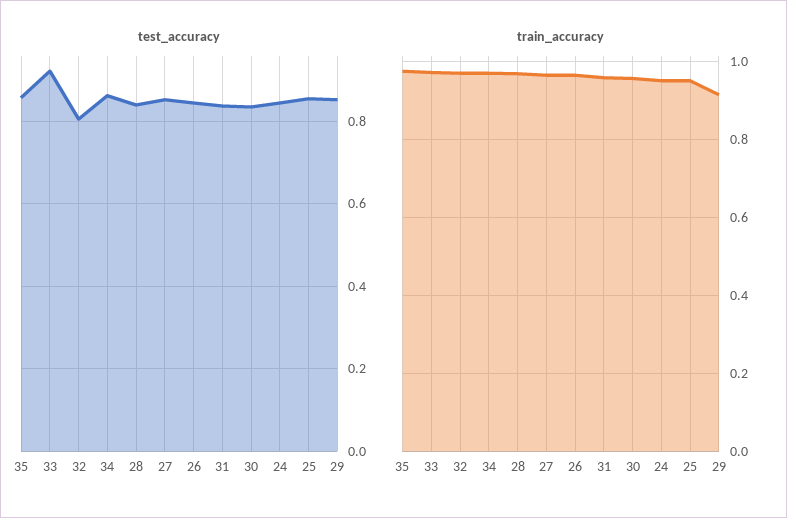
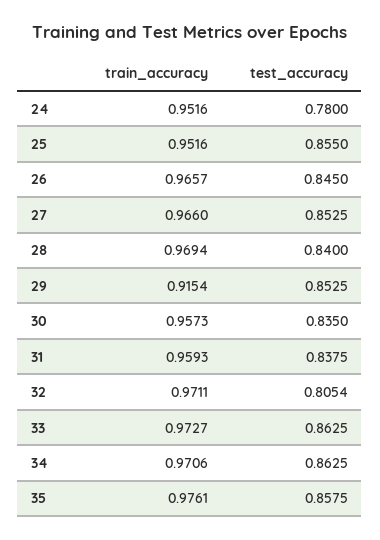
  {
    "test_accuracy": {
      "35": 0.8575,
-     "33": 0.92,
+     "33": 0.8625,
      "32": 0.8054,
      "34": 0.8625,
      "28": 0.84,
      "27": 0.8525,
      "26": 0.845,
      "31": 0.8375,
      "30": 0.835,
-     "24": 0.84,
+     "24": 0.78,
      "25": 0.855,
      "29": 0.8525
    },
    "train_accuracy": {
      "35": 0.9761,
      "33": 0.9727,
      "32": 0.9711,
      "34": 0.9706,
      "28": 0.9694,
      "27": 0.966,
      "26": 0.9657,
      "31": 0.9593,
      "30": 0.9573,
      "24": 0.9516,
      "25": 0.9516,
      "29": 0.9154
    }
  }

